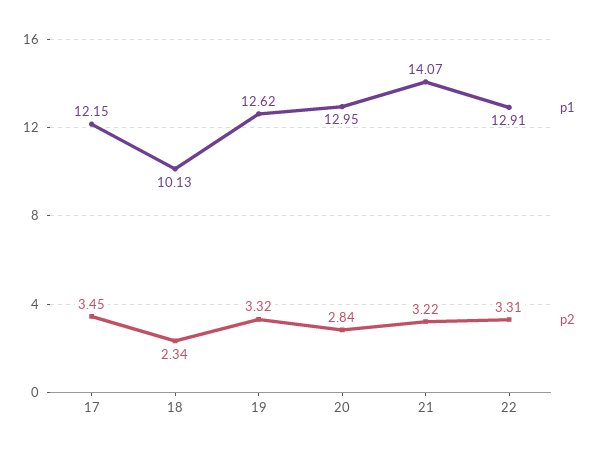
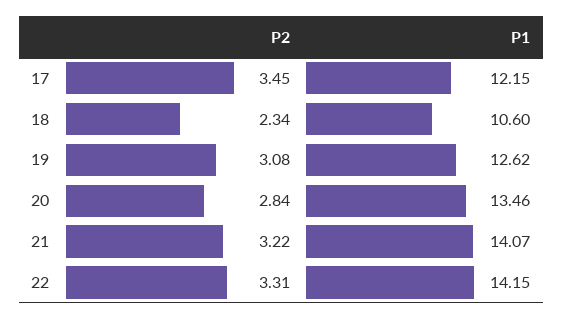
  {
    "p1": {
      "17": 12.15,
-     "18": 10.13,
+     "18": 10.6,
      "19": 12.62,
-     "20": 12.95,
+     "20": 13.46,
      "21": 14.07,
-     "22": 12.91
+     "22": 14.15
    },
    "p2": {
      "17": 3.45,
      "18": 2.34,
-     "19": 3.32,
+     "19": 3.08,
      "20": 2.84,
      "21": 3.22,
      "22": 3.31
    }
  }

